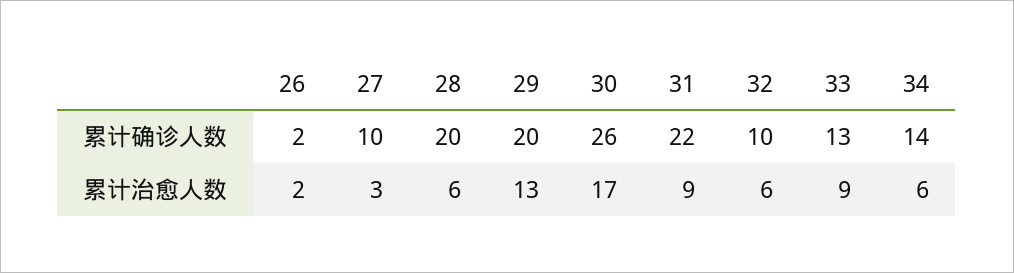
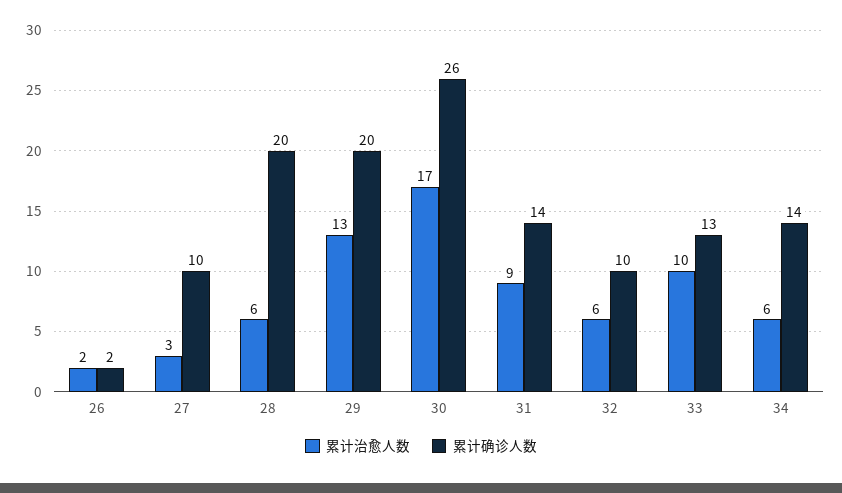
  {
    "累计确诊人数": {
      "26": 2,
      "27": 10,
      "28": 20,
      "29": 20,
      "30": 26,
-     "31": 22,
+     "31": 14,
      "32": 10,
      "33": 13,
      "34": 14
    },
    "累计治愈人数": {
      "26": 2,
      "27": 3,
      "28": 6,
      "29": 13,
      "30": 17,
      "31": 9,
      "32": 6,
-     "33": 9,
+     "33": 10,
      "34": 6
    }
  }

